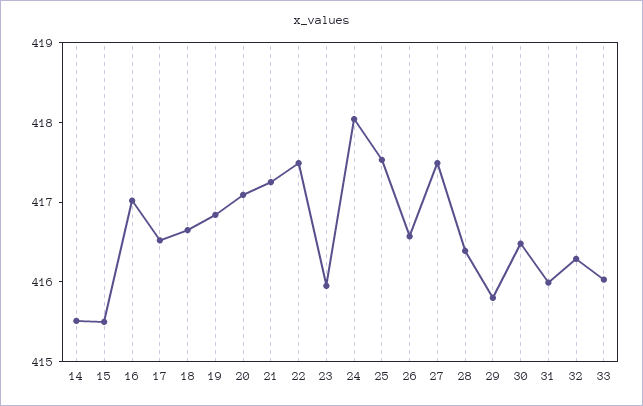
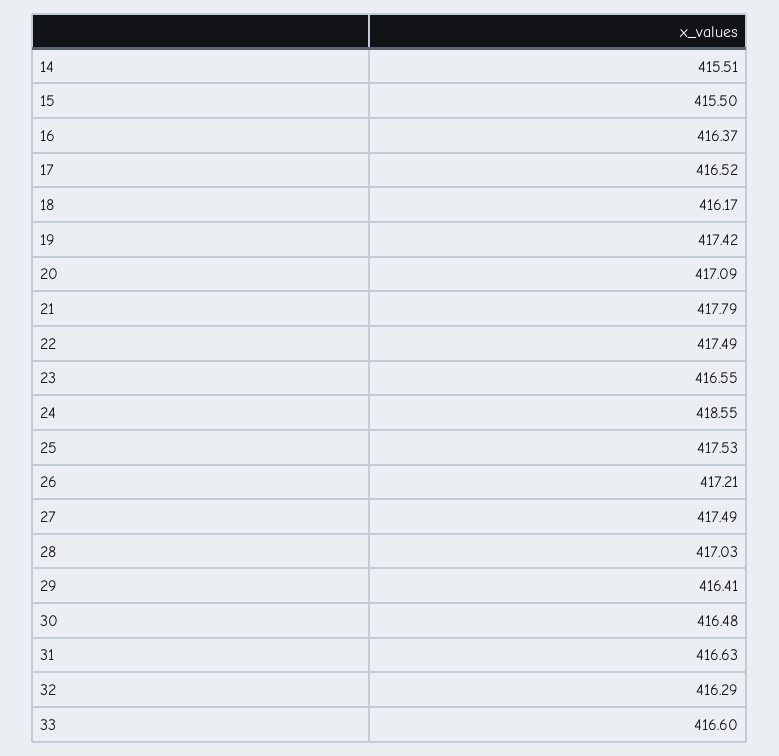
  {
    "14": 415.51,
    "15": 415.5,
-   "16": 417,
+   "16": 416.37,
    "17": 416.52,
-   "18": 416.6,
+   "18": 416.17,
-   "19": 416.8,
+   "19": 417.42,
    "20": 417.09,
-   "21": 417.2,
+   "21": 417.79,
    "22": 417.49,
-   "23": 416,
+   "23": 416.55,
-   "24": 418,
+   "24": 418.55,
    "25": 417.53,
-   "26": 416.6,
+   "26": 417.21,
    "27": 417.49,
-   "28": 416.4,
+   "28": 417.03,
-   "29": 415.8,
+   "29": 416.41,
    "30": 416.48,
-   "31": 416,
+   "31": 416.63,
    "32": 416.29,
-   "33": 416
+   "33": 416.6
  }

